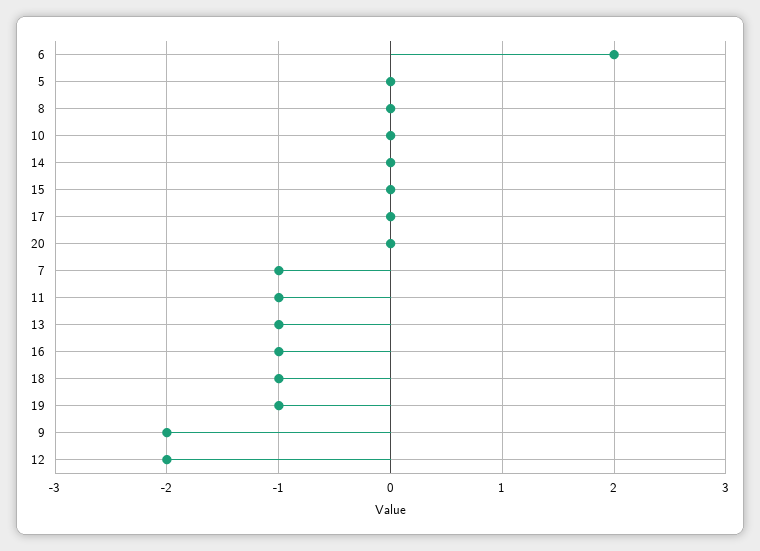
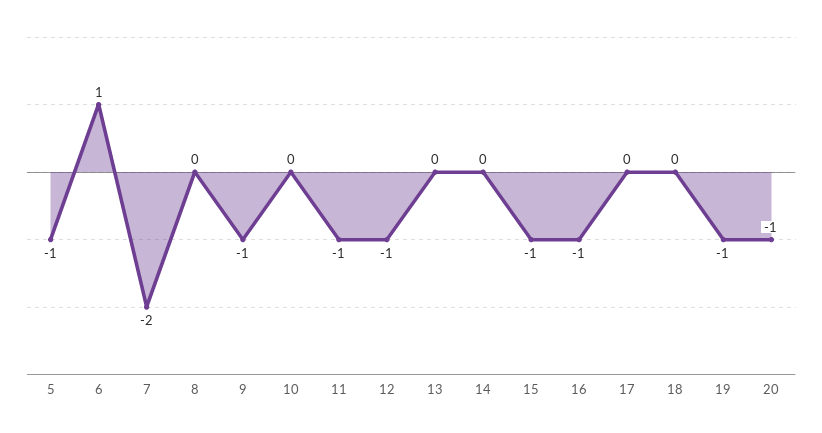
  {
-   "6": 2,
+   "6": 1,
-   "5": 0,
+   "5": -1,
    "8": 0,
    "10": 0,
    "14": 0,
-   "15": 0,
+   "15": -1,
    "17": 0,
-   "20": 0,
+   "20": -1,
-   "7": -1,
+   "7": -2,
    "11": -1,
-   "13": -1,
+   "13": 0,
    "16": -1,
-   "18": -1,
+   "18": 0,
    "19": -1,
-   "9": -2,
+   "9": -1,
-   "12": -2
+   "12": -1
  }

